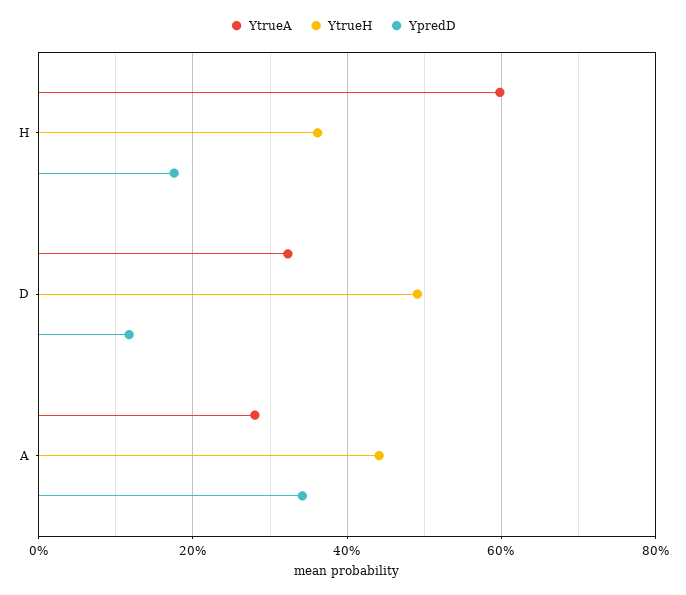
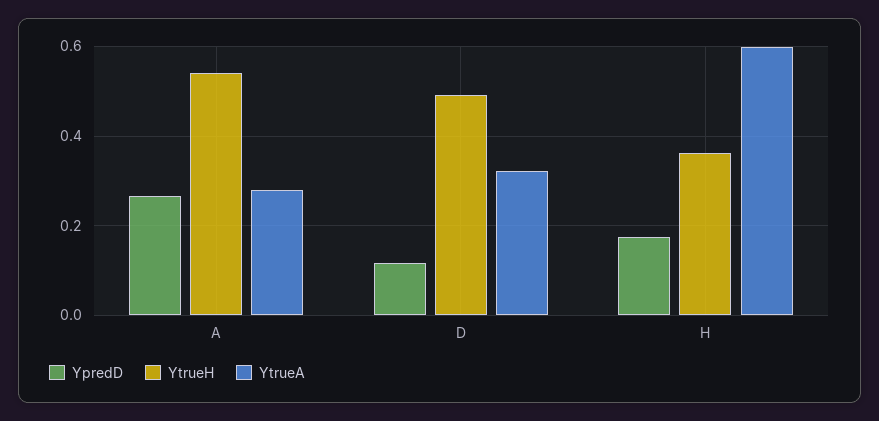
  {
    "YtrueA": {
      "H": 0.6,
      "D": 0.32,
      "A": 0.28
    },
    "YtrueH": {
      "H": 0.36,
      "D": 0.5,
-     "A": 0.44
+     "A": 0.54
    },
    "YpredD": {
      "H": 0.18,
      "D": 0.12,
-     "A": 0.34
+     "A": 0.26
    }
  }

